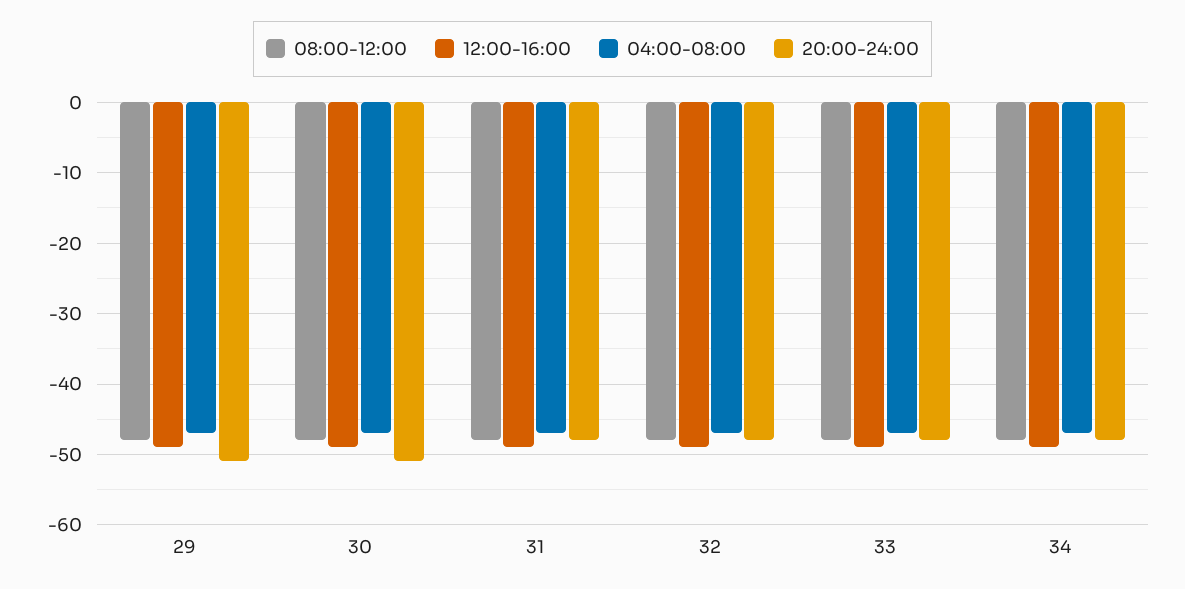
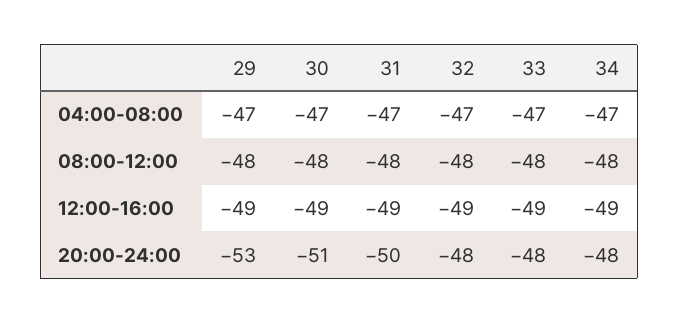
  {
    "08:00-12:00": {
      "29": -48,
      "30": -48,
      "31": -48,
      "32": -48,
      "33": -48,
      "34": -48
    },
    "12:00-16:00": {
      "29": -49,
      "30": -49,
      "31": -49,
      "32": -49,
      "33": -49,
      "34": -49
    },
    "04:00-08:00": {
      "29": -47,
      "30": -47,
      "31": -47,
      "32": -47,
      "33": -47,
      "34": -47
    },
    "20:00-24:00": {
-     "29": -51,
+     "29": -53,
      "30": -51,
-     "31": -48,
+     "31": -50,
      "32": -48,
      "33": -48,
      "34": -48
    }
  }

